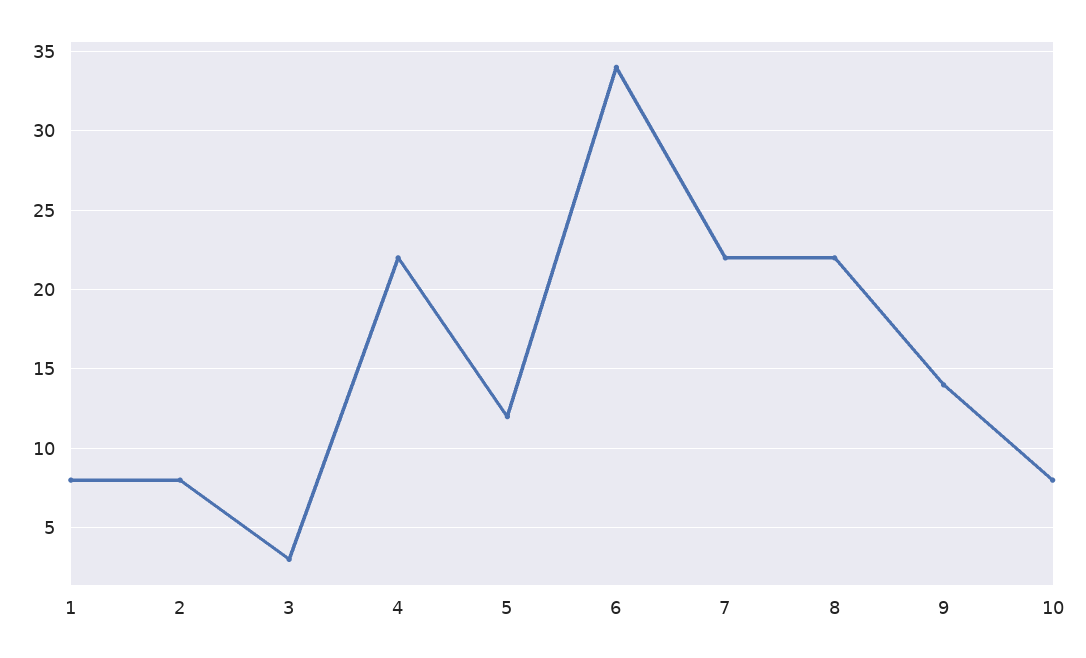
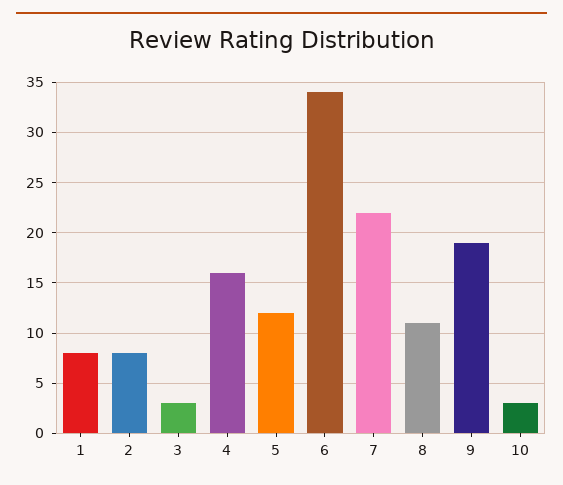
  {
    "1": 8,
    "2": 8,
    "3": 3,
-   "4": 22,
+   "4": 16,
    "5": 12,
    "6": 34,
    "7": 22,
-   "8": 22,
+   "8": 11,
-   "9": 14,
+   "9": 19,
-   "10": 8
+   "10": 3
  }

